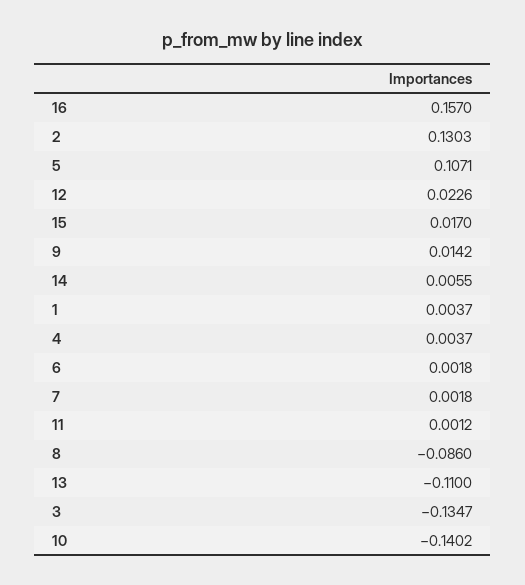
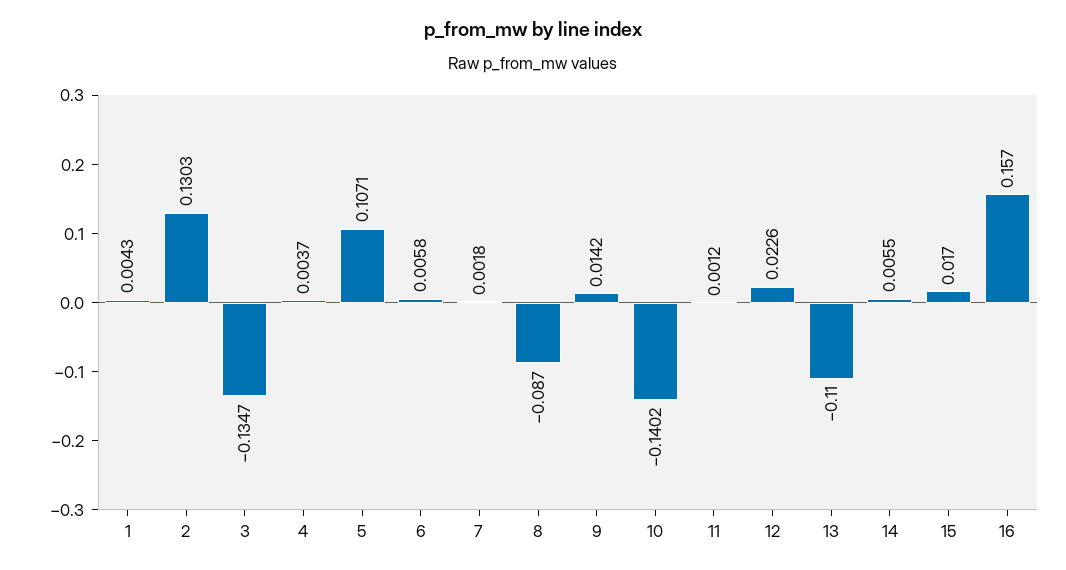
  {
    "16": 0.157,
    "2": 0.1303,
    "5": 0.1071,
    "12": 0.0226,
    "15": 0.017,
    "9": 0.0142,
    "14": 0.0055,
-   "1": 0.0037,
+   "1": 0.0043,
    "4": 0.0037,
-   "6": 0.0018,
+   "6": 0.0058,
    "7": 0.0018,
    "11": 0.0012,
-   "8": -0.086,
+   "8": -0.087,
    "13": -0.11,
    "3": -0.1347,
    "10": -0.1402
  }

